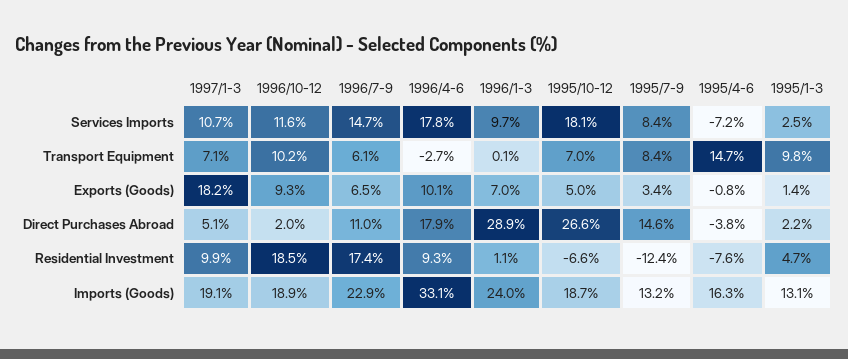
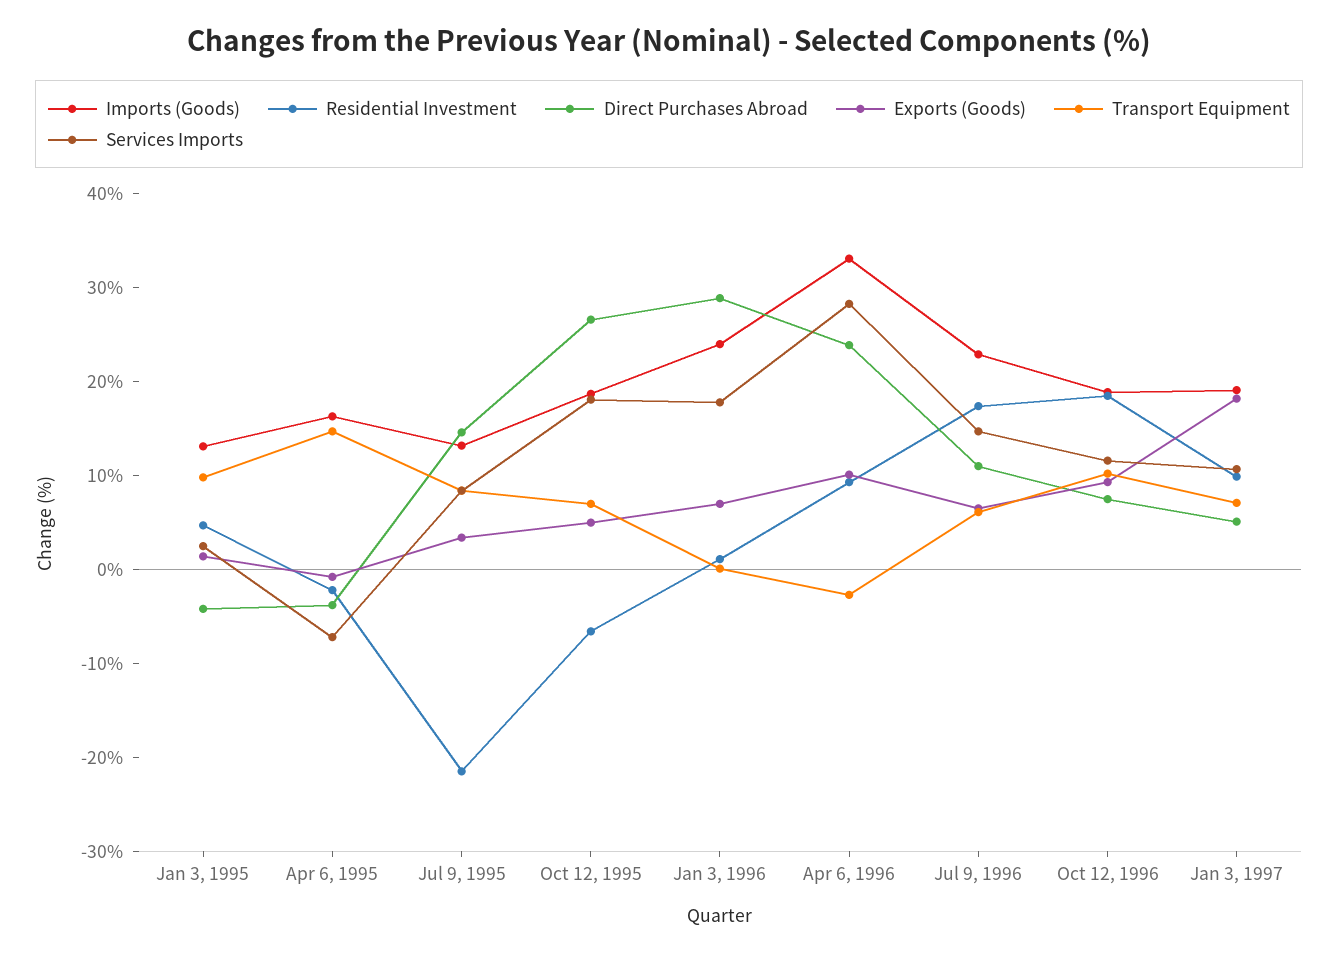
  {
    "Services Imports": {
      "1997/1-3": 10.7,
      "1996/10-12": 11.6,
      "1996/7-9": 14.7,
-     "1996/4-6": 17.8,
+     "1996/4-6": 28,
-     "1996/1-3": 9.7,
+     "1996/1-3": 18,
      "1995/10-12": 18.1,
      "1995/7-9": 8.4,
      "1995/4-6": -7.2,
      "1995/1-3": 2.5
    },
    "Transport Equipment": {
      "1997/1-3": 7.1,
      "1996/10-12": 10.2,
      "1996/7-9": 6.1,
      "1996/4-6": -2.7,
      "1996/1-3": 0.1,
      "1995/10-12": 7,
      "1995/7-9": 8.4,
      "1995/4-6": 14.7,
      "1995/1-3": 9.8
    },
    "Exports (Goods)": {
      "1997/1-3": 18.2,
      "1996/10-12": 9.3,
      "1996/7-9": 6.5,
      "1996/4-6": 10.1,
      "1996/1-3": 7,
      "1995/10-12": 5,
      "1995/7-9": 3.4,
      "1995/4-6": -0.8,
      "1995/1-3": 1.4
    },
    "Direct Purchases Abroad": {
      "1997/1-3": 5.1,
-     "1996/10-12": 2,
+     "1996/10-12": 8,
      "1996/7-9": 11,
-     "1996/4-6": 17.9,
+     "1996/4-6": 24,
      "1996/1-3": 28.9,
      "1995/10-12": 26.6,
      "1995/7-9": 14.6,
      "1995/4-6": -3.8,
-     "1995/1-3": 2.2
+     "1995/1-3": -4
    },
    "Residential Investment": {
      "1997/1-3": 9.9,
      "1996/10-12": 18.5,
      "1996/7-9": 17.4,
      "1996/4-6": 9.3,
      "1996/1-3": 1.1,
      "1995/10-12": -6.6,
-     "1995/7-9": -12.4,
+     "1995/7-9": -22,
-     "1995/4-6": -7.6,
+     "1995/4-6": -2,
      "1995/1-3": 4.7
    },
    "Imports (Goods)": {
      "1997/1-3": 19.1,
      "1996/10-12": 18.9,
      "1996/7-9": 22.9,
      "1996/4-6": 33.1,
      "1996/1-3": 24,
      "1995/10-12": 18.7,
      "1995/7-9": 13.2,
      "1995/4-6": 16.3,
      "1995/1-3": 13.1
    }
  }

